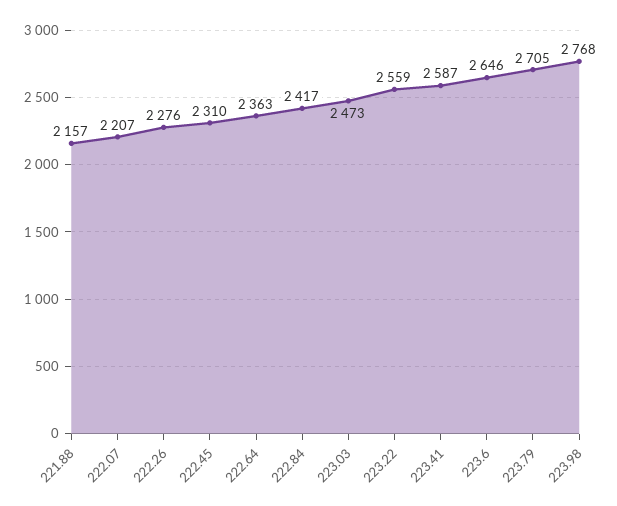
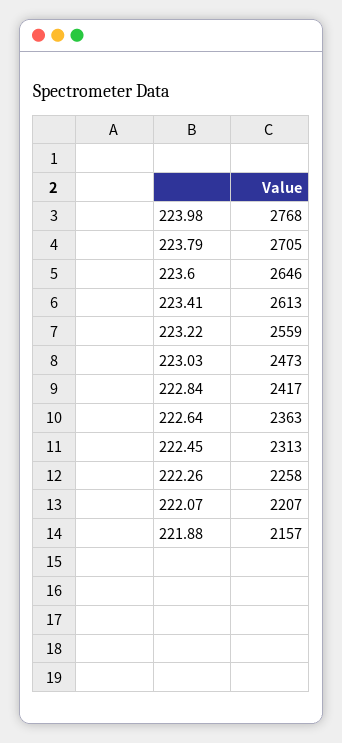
  {
    "221.88": 2157,
    "222.07": 2207,
-   "222.26": 2276,
+   "222.26": 2258,
-   "222.45": 2310,
+   "222.45": 2313,
    "222.64": 2363,
    "222.84": 2417,
    "223.03": 2473,
    "223.22": 2559,
-   "223.41": 2587,
+   "223.41": 2613,
    "223.6": 2646,
    "223.79": 2705,
    "223.98": 2768
  }

